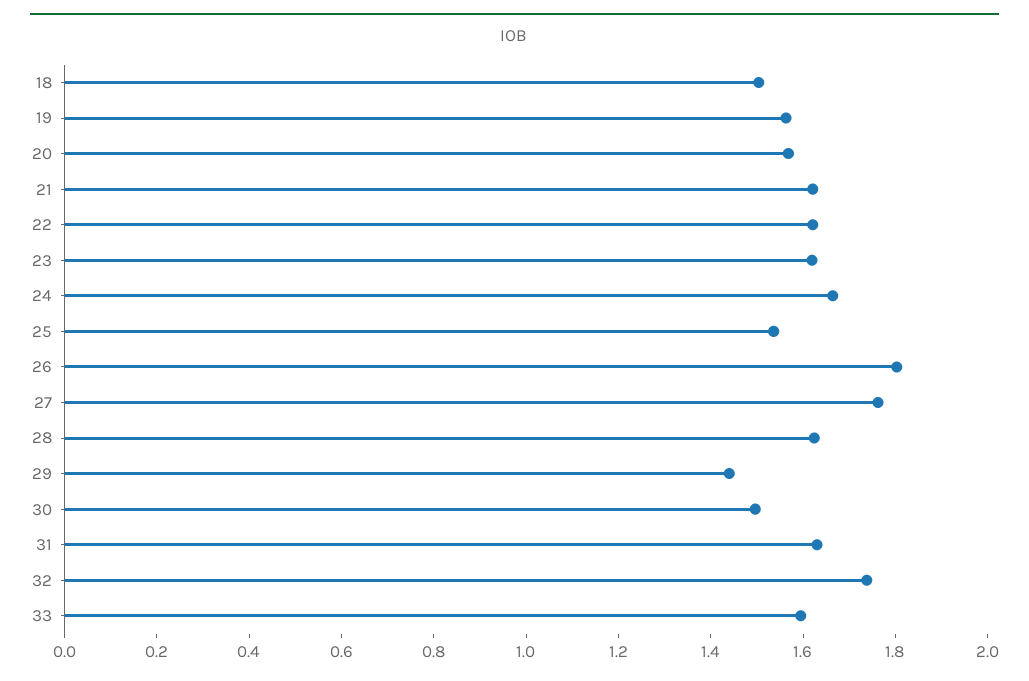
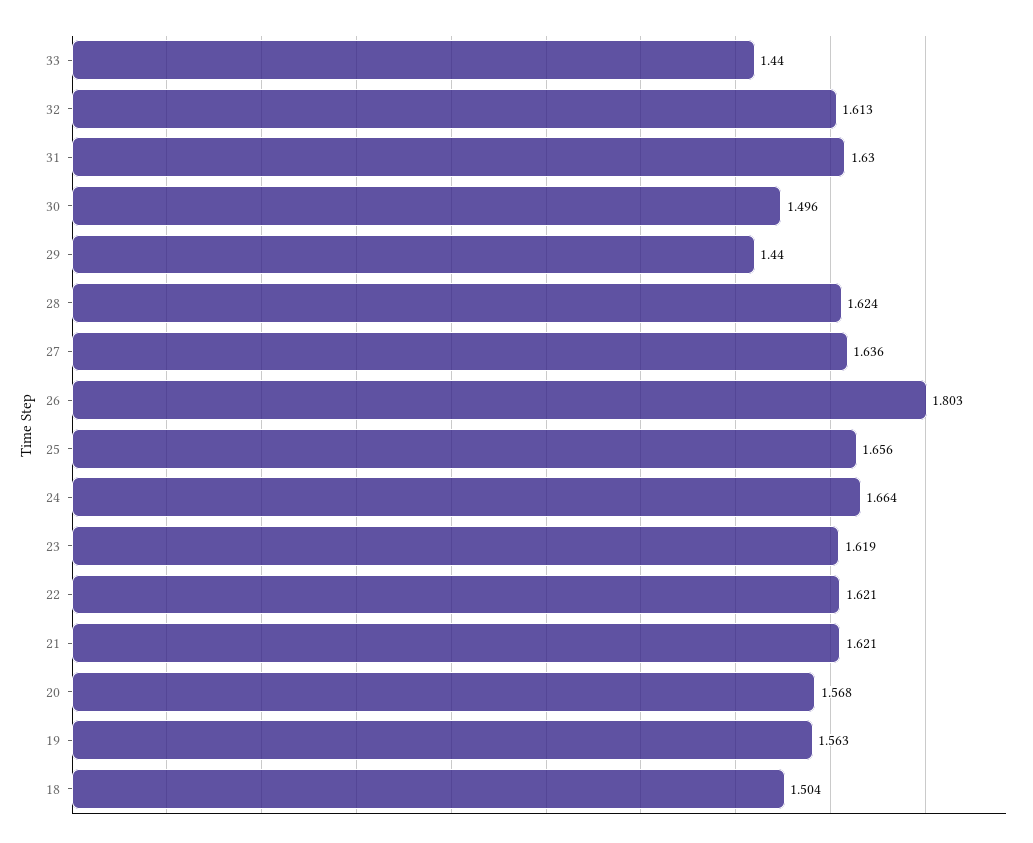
  {
    "18": 1.504,
    "19": 1.563,
    "20": 1.568,
    "21": 1.621,
    "22": 1.621,
    "23": 1.619,
    "24": 1.664,
-   "25": 1.55,
+   "25": 1.656,
    "26": 1.803,
-   "27": 1.75,
+   "27": 1.636,
    "28": 1.624,
    "29": 1.44,
    "30": 1.496,
    "31": 1.63,
-   "32": 1.75,
+   "32": 1.613,
-   "33": 1.6
+   "33": 1.44
  }

